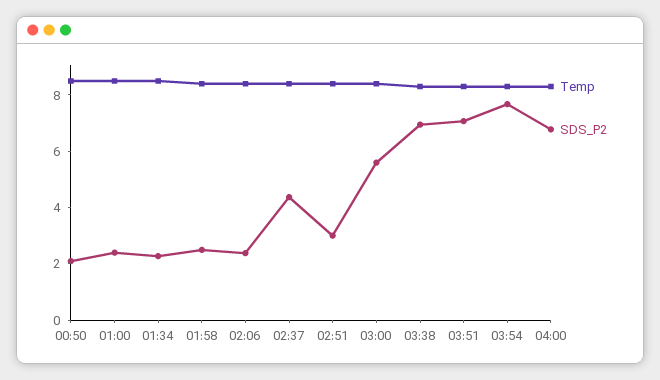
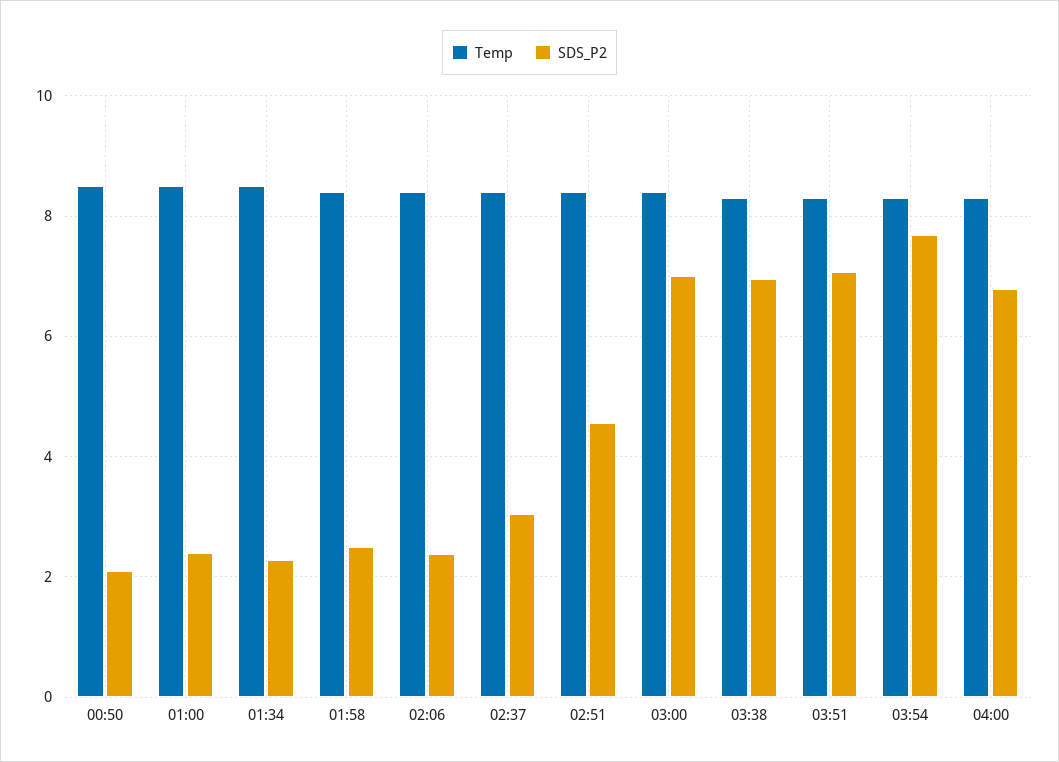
  {
    "Temp": {
      "00:50": 8.6,
      "01:00": 8.6,
      "01:34": 8.6,
      "01:58": 8.4,
      "02:06": 8.4,
      "02:37": 8.4,
      "02:51": 8.4,
      "03:00": 8.4,
      "03:38": 8.4,
      "03:51": 8.4,
      "03:54": 8.4,
      "04:00": 8.4
    },
    "SDS_P2": {
      "00:50": 2.2,
      "01:00": 2.4,
      "01:34": 2.2,
      "01:58": 2.6,
      "02:06": 2.4,
-     "02:37": 4.5,
+     "02:37": 3,
-     "02:51": 3,
+     "02:51": 4.6,
-     "03:00": 5.5,
+     "03:00": 7,
      "03:38": 7,
      "03:51": 7,
      "03:54": 7.6,
      "04:00": 6.8
    }
  }

